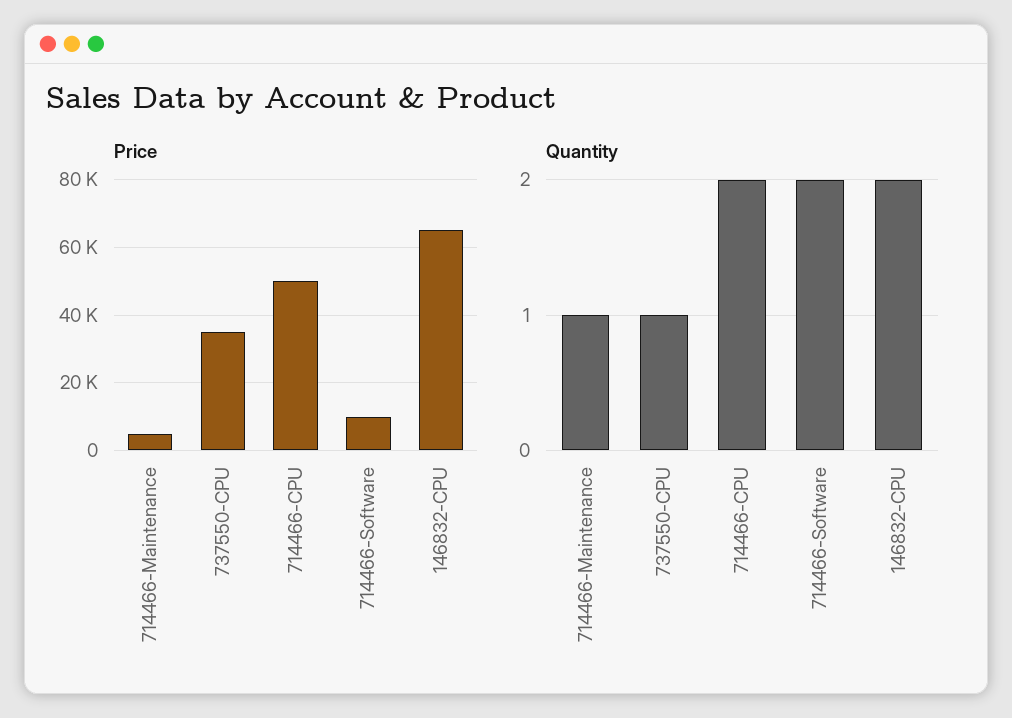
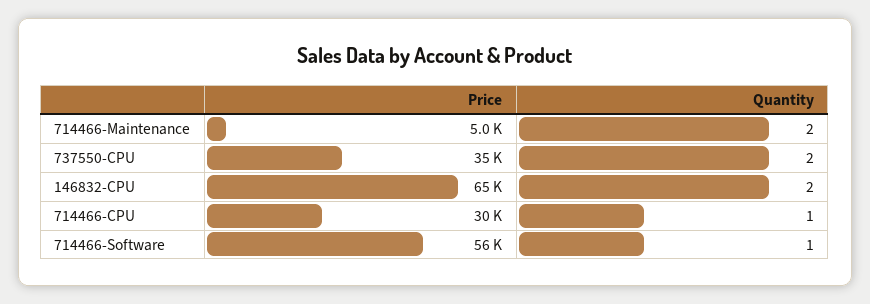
  {
    "Price": {
      "714466-Maintenance": 5000,
      "737550-CPU": 35000,
-     "714466-CPU": 50000,
+     "714466-CPU": 30000,
-     "714466-Software": 10000,
+     "714466-Software": 56000,
      "146832-CPU": 65000
    },
    "Quantity": {
-     "714466-Maintenance": 1,
+     "714466-Maintenance": 2,
-     "737550-CPU": 1,
+     "737550-CPU": 2,
-     "714466-CPU": 2,
+     "714466-CPU": 1,
-     "714466-Software": 2,
+     "714466-Software": 1,
      "146832-CPU": 2
    }
  }

